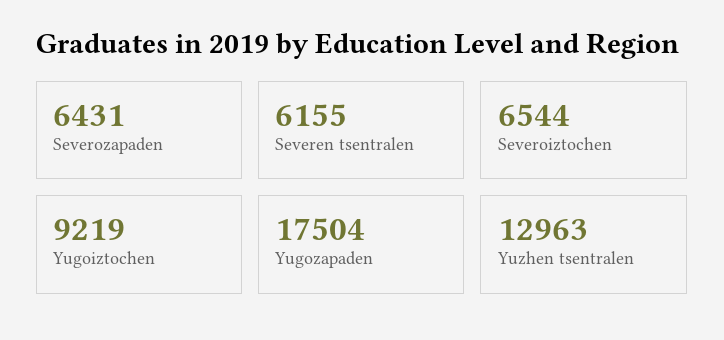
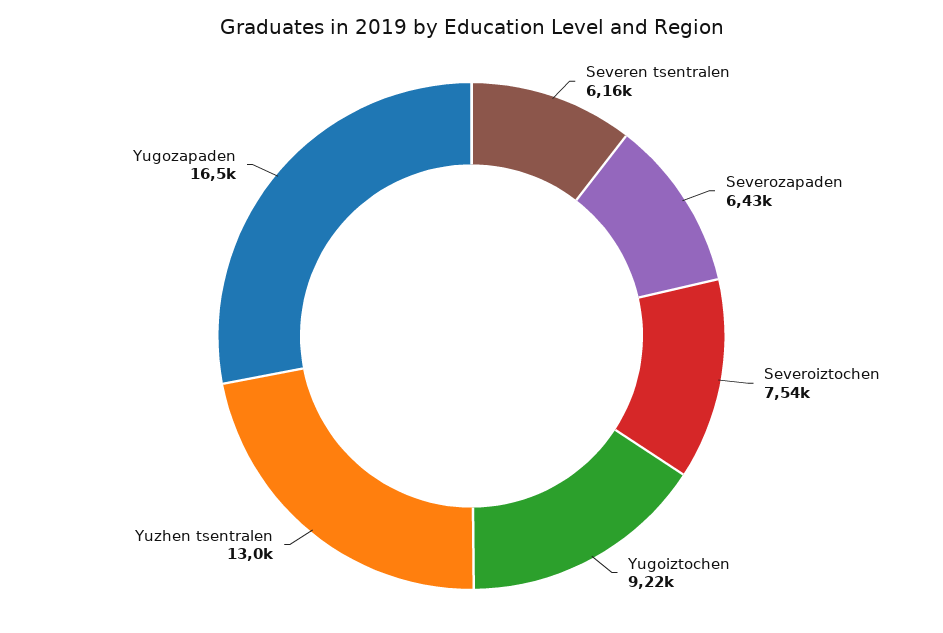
  {
    "Severozapaden": 6431,
    "Severen tsentralen": 6155,
-   "Severoiztochen": 6544,
+   "Severoiztochen": 7540,
    "Yugoiztochen": 9219,
-   "Yugozapaden": 17504,
+   "Yugozapaden": 16500,
    "Yuzhen tsentralen": 12963
  }

